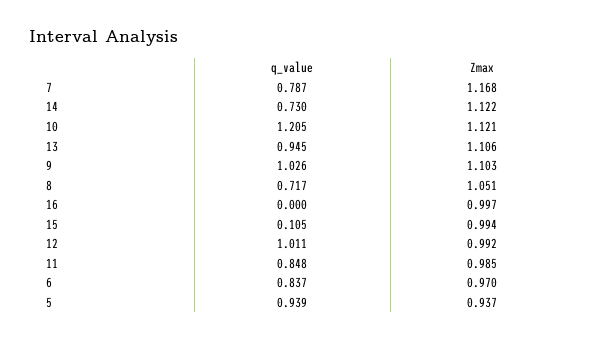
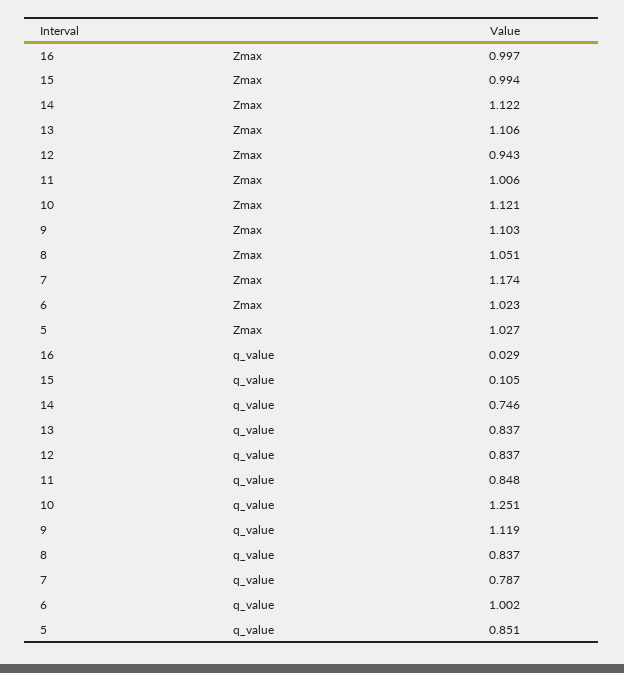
  {
    "q_value": {
      "7": 0.787,
-     "14": 0.73,
+     "14": 0.746,
-     "10": 1.205,
+     "10": 1.251,
-     "13": 0.945,
+     "13": 0.837,
-     "9": 1.026,
+     "9": 1.119,
-     "8": 0.717,
+     "8": 0.837,
-     "16": 0,
+     "16": 0.029,
      "15": 0.105,
-     "12": 1.011,
+     "12": 0.837,
      "11": 0.848,
-     "6": 0.837,
+     "6": 1.002,
-     "5": 0.939
+     "5": 0.851
    },
    "Zmax": {
-     "7": 1.168,
+     "7": 1.174,
      "14": 1.122,
      "10": 1.121,
      "13": 1.106,
      "9": 1.103,
      "8": 1.051,
      "16": 0.997,
      "15": 0.994,
-     "12": 0.992,
+     "12": 0.943,
-     "11": 0.985,
+     "11": 1.006,
-     "6": 0.97,
+     "6": 1.023,
-     "5": 0.937
+     "5": 1.027
    }
  }

